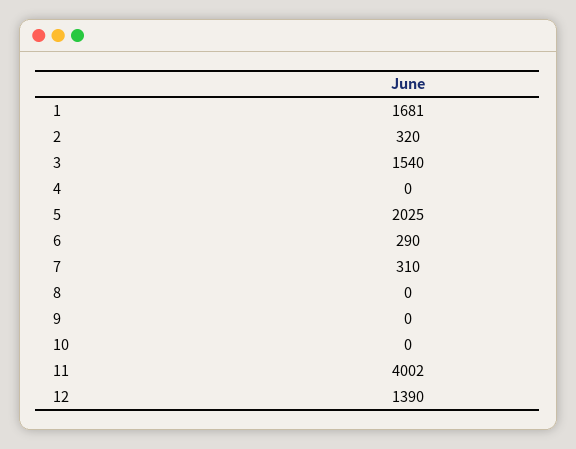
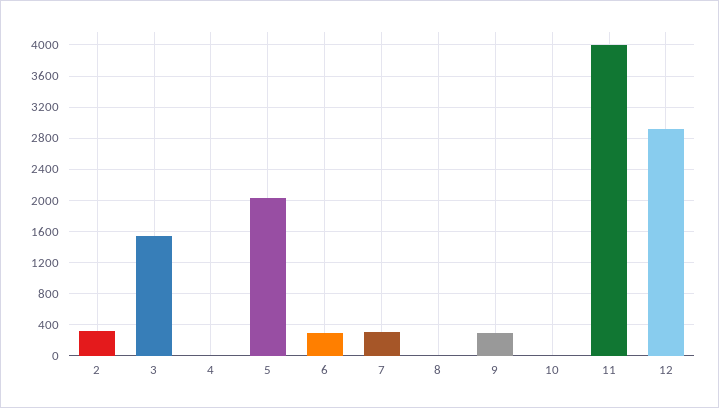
  {
-   "1": 1681,
    "2": 320,
    "3": 1540,
    "4": 0,
    "5": 2025,
    "6": 290,
    "7": 310,
    "8": 0,
-   "9": 0,
+   "9": 300,
    "10": 0,
    "11": 4002,
-   "12": 1390
+   "12": 2900
  }

